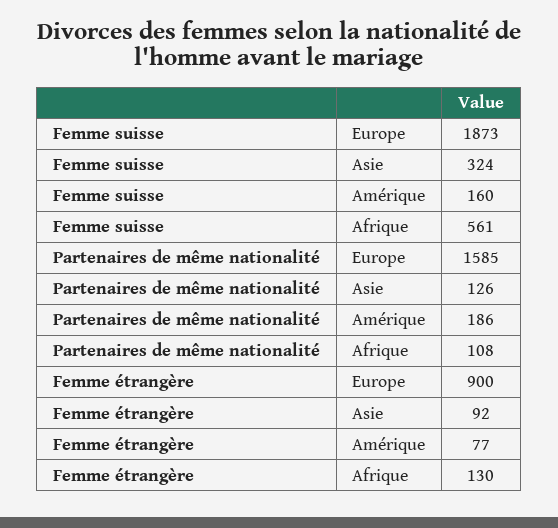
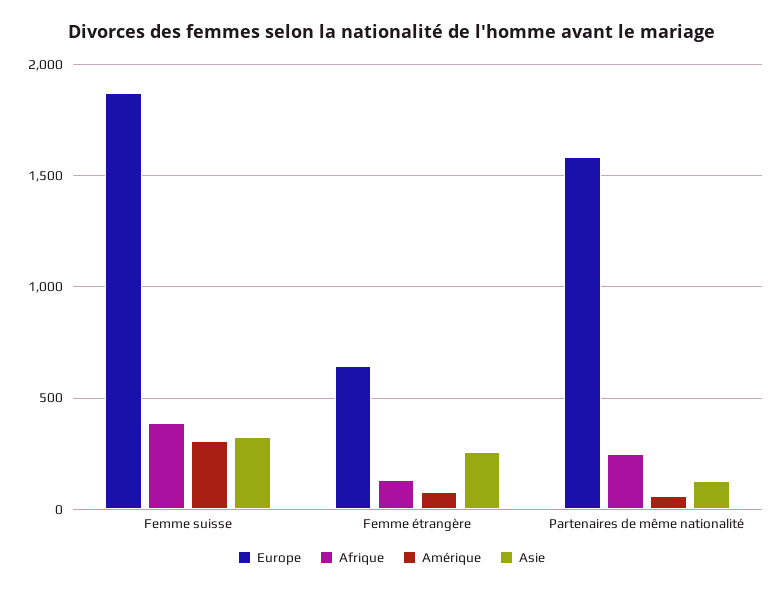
  {
    "Europe": {
      "Femme suisse": 1873,
      "Partenaires de même nationalité": 1585,
-     "Femme étrangère": 900
+     "Femme étrangère": 650
    },
    "Asie": {
      "Femme suisse": 324,
      "Partenaires de même nationalité": 126,
-     "Femme étrangère": 92
+     "Femme étrangère": 250
    },
    "Amérique": {
-     "Femme suisse": 160,
+     "Femme suisse": 300,
-     "Partenaires de même nationalité": 186,
+     "Partenaires de même nationalité": 50,
      "Femme étrangère": 77
    },
    "Afrique": {
-     "Femme suisse": 561,
+     "Femme suisse": 400,
-     "Partenaires de même nationalité": 108,
+     "Partenaires de même nationalité": 250,
      "Femme étrangère": 130
    }
  }

